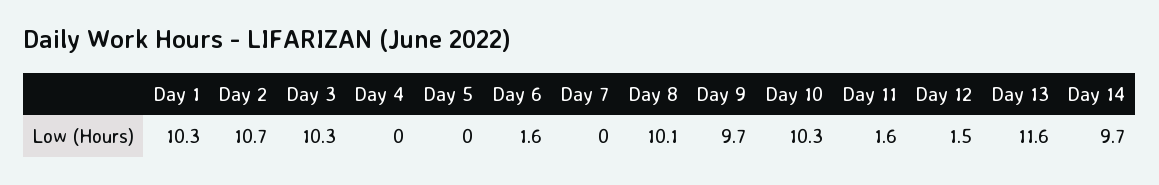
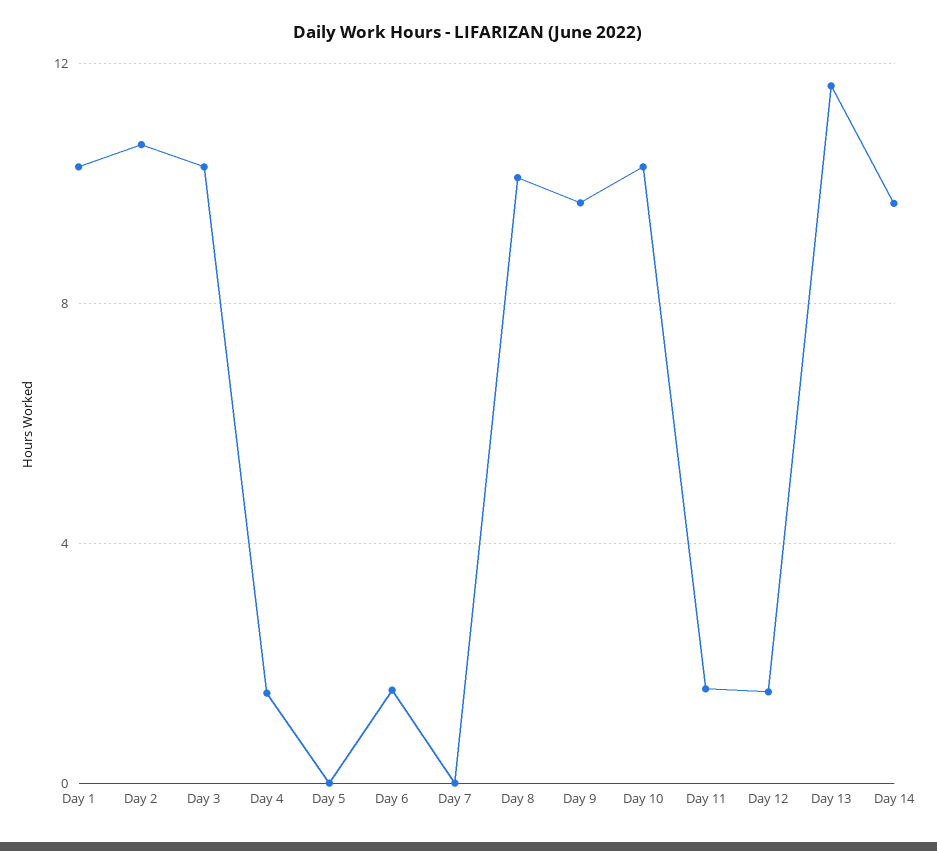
  {
    "Day 1": 10.3,
    "Day 2": 10.7,
    "Day 3": 10.3,
-   "Day 4": 0,
+   "Day 4": 1.5,
    "Day 5": 0,
    "Day 6": 1.6,
    "Day 7": 0,
    "Day 8": 10.1,
    "Day 9": 9.7,
    "Day 10": 10.3,
    "Day 11": 1.6,
    "Day 12": 1.5,
    "Day 13": 11.6,
    "Day 14": 9.7
  }

